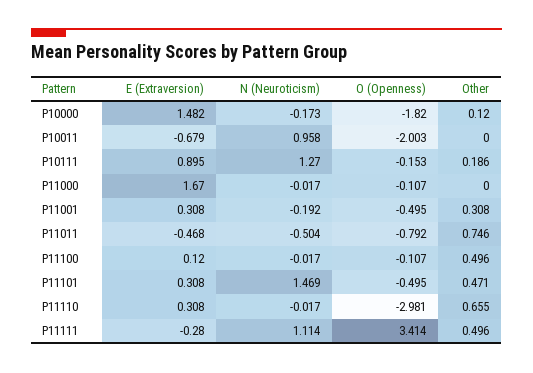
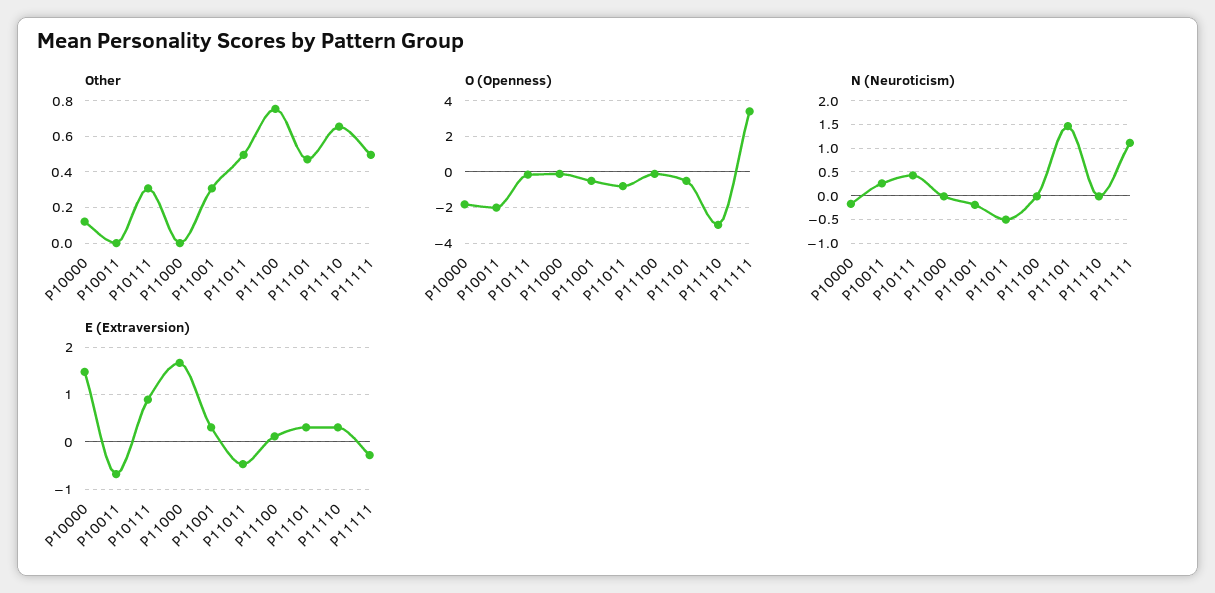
  {
    "E (Extraversion)": {
      "P10000": 1.482,
      "P10011": -0.679,
      "P10111": 0.895,
      "P11000": 1.67,
      "P11001": 0.308,
      "P11011": -0.468,
      "P11100": 0.12,
      "P11101": 0.308,
      "P11110": 0.308,
      "P11111": -0.28
    },
    "N (Neuroticism)": {
      "P10000": -0.173,
-     "P10011": 0.958,
+     "P10011": 0.25,
-     "P10111": 1.27,
+     "P10111": 0.5,
      "P11000": -0.017,
      "P11001": -0.192,
      "P11011": -0.504,
      "P11100": -0.017,
      "P11101": 1.469,
      "P11110": -0.017,
      "P11111": 1.114
    },
    "O (Openness)": {
      "P10000": -1.82,
      "P10011": -2.003,
      "P10111": -0.153,
      "P11000": -0.107,
      "P11001": -0.495,
      "P11011": -0.792,
      "P11100": -0.107,
      "P11101": -0.495,
      "P11110": -2.981,
      "P11111": 3.414
    },
    "Other": {
      "P10000": 0.12,
      "P10011": 0,
-     "P10111": 0.186,
+     "P10111": 0.3,
      "P11000": 0,
      "P11001": 0.308,
-     "P11011": 0.746,
+     "P11011": 0.5,
-     "P11100": 0.496,
+     "P11100": 0.75,
      "P11101": 0.471,
      "P11110": 0.655,
      "P11111": 0.496
    }
  }

